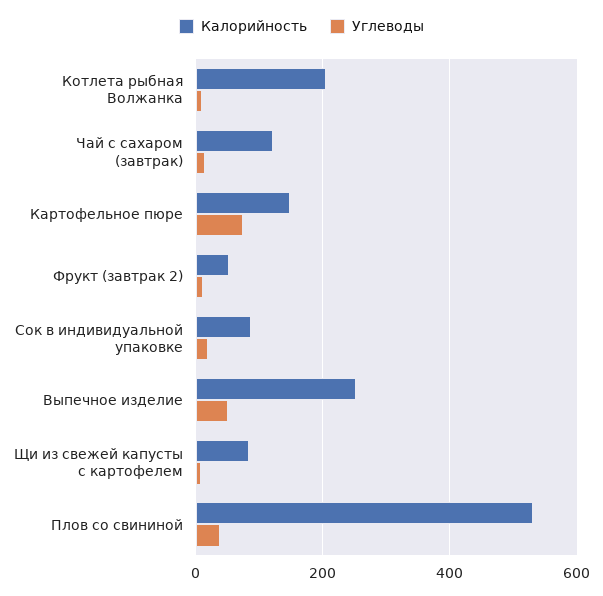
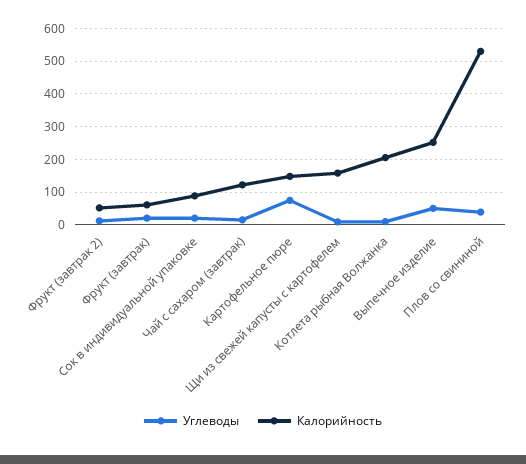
  {
    "Калорийность": {
      "Котлета рыбная Волжанка": 200,
      "Чай с сахаром (завтрак)": 120,
      "Картофельное пюре": 140,
      "Фрукт (завтрак 2)": 60,
      "Сок в индивидуальной упаковке": 80,
      "Выпечное изделие": 260,
-     "Щи из свежей капусты с картофелем": 80,
+     "Щи из свежей капусты с картофелем": 160,
-     "Плов со свининой": 540
+     "Плов со свининой": 540,
+     "Фрукт (завтрак)": 60
    },
    "Углеводы": {
      "Котлета рыбная Волжанка": 0,
      "Чай с сахаром (завтрак)": 20,
      "Картофельное пюре": 80,
      "Фрукт (завтрак 2)": 20,
      "Сок в индивидуальной упаковке": 20,
      "Выпечное изделие": 60,
      "Щи из свежей капусты с картофелем": 0,
-     "Плов со свининой": 40
+     "Плов со свининой": 40,
+     "Фрукт (завтрак)": 20
    }
  }

